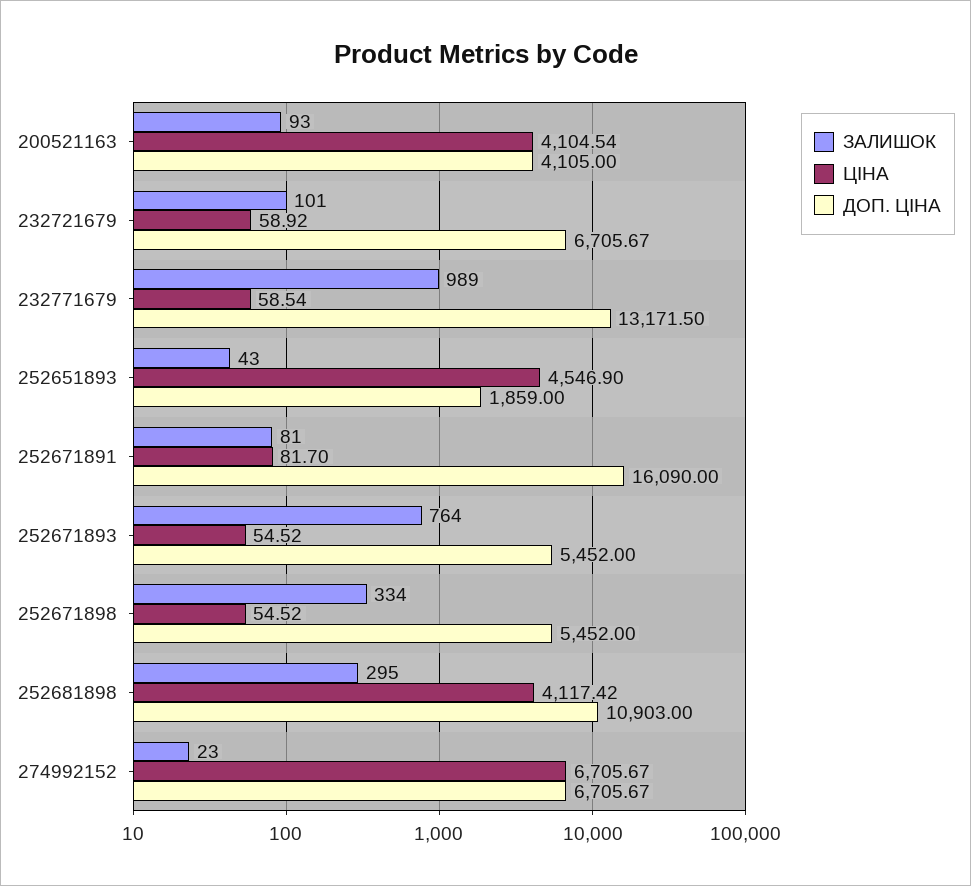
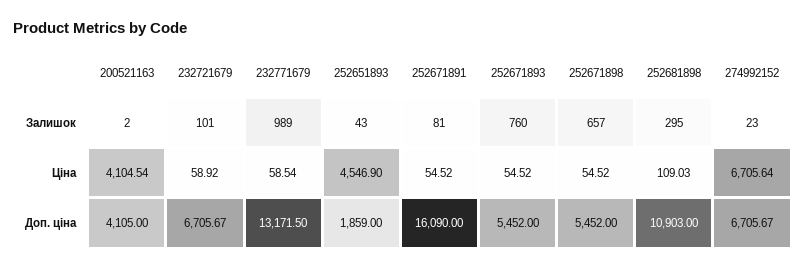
  {
    "ЗАЛИШОК": {
-     "200521163": 93,
+     "200521163": 2,
      "232721679": 101,
      "232771679": 989,
      "252651893": 43,
      "252671891": 81,
-     "252671893": 764,
+     "252671893": 760,
-     "252671898": 334,
+     "252671898": 657,
      "252681898": 295,
      "274992152": 23
    },
    "ЦІНА": {
      "200521163": 4104.54,
      "232721679": 58.92,
      "232771679": 58.54,
      "252651893": 4546.9,
-     "252671891": 81.7,
+     "252671891": 54.52,
      "252671893": 54.52,
      "252671898": 54.52,
-     "252681898": 4117.42,
+     "252681898": 109.03,
-     "274992152": 6705.67
+     "274992152": 6705.64
    },
    "ДОП. ЦІНА": {
      "200521163": 4105,
      "232721679": 6705.67,
      "232771679": 13171.5,
      "252651893": 1859,
      "252671891": 16090,
      "252671893": 5452,
      "252671898": 5452,
      "252681898": 10903,
      "274992152": 6705.67
    }
  }

